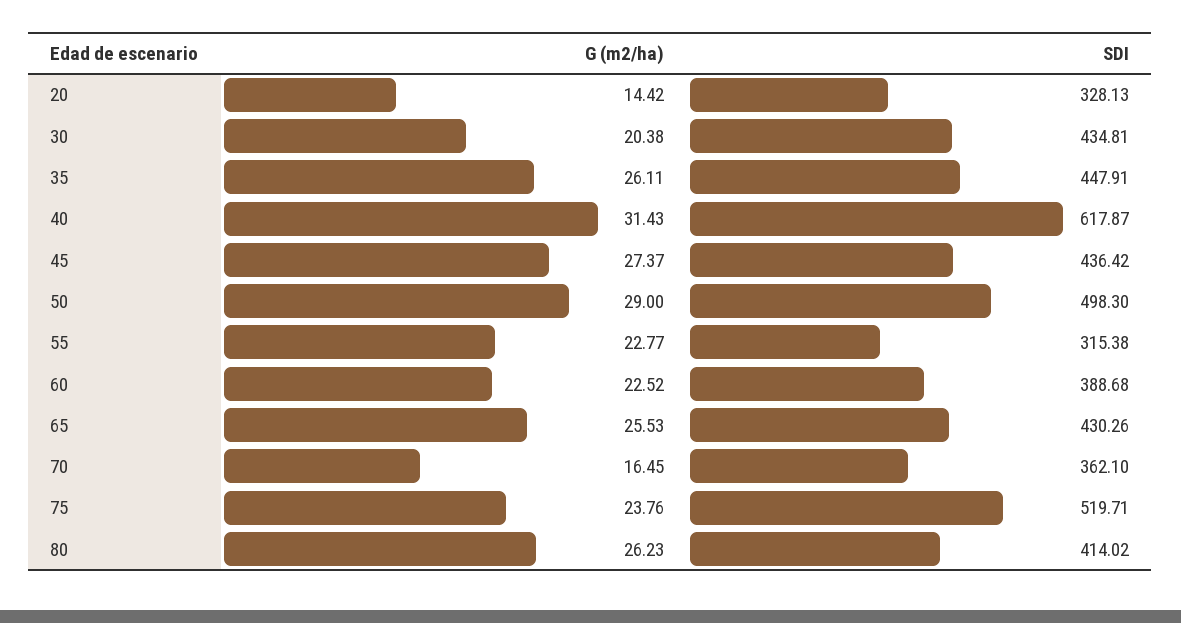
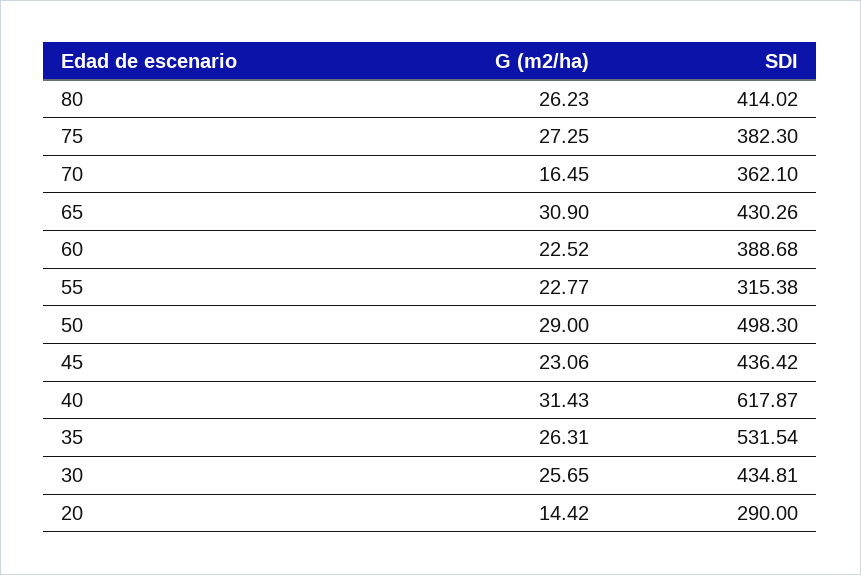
  {
    "G (m2/ha)": {
      "20": 14.42,
-     "30": 20.38,
+     "30": 25.65,
-     "35": 26.11,
+     "35": 26.31,
      "40": 31.43,
-     "45": 27.37,
+     "45": 23.06,
      "50": 29,
      "55": 22.77,
      "60": 22.52,
-     "65": 25.53,
+     "65": 30.9,
      "70": 16.45,
-     "75": 23.76,
+     "75": 27.25,
      "80": 26.23
    },
    "SDI": {
-     "20": 328.13,
+     "20": 290,
      "30": 434.81,
-     "35": 447.91,
+     "35": 531.54,
      "40": 617.87,
      "45": 436.42,
      "50": 498.3,
      "55": 315.38,
      "60": 388.68,
      "65": 430.26,
      "70": 362.1,
-     "75": 519.71,
+     "75": 382.3,
      "80": 414.02
    }
  }

